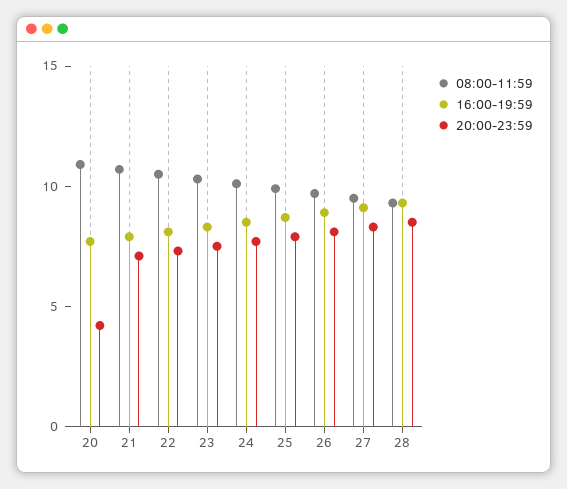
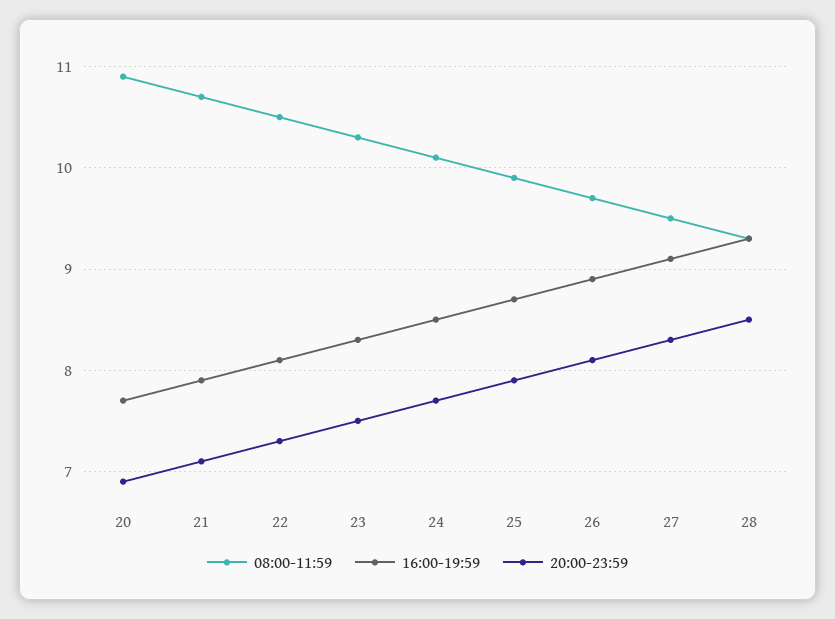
  {
    "08:00-11:59": {
      "20": 10.9,
      "21": 10.7,
      "22": 10.5,
      "23": 10.3,
      "24": 10.1,
      "25": 9.9,
      "26": 9.7,
      "27": 9.5,
      "28": 9.3
    },
    "16:00-19:59": {
      "20": 7.7,
      "21": 7.9,
      "22": 8.1,
      "23": 8.3,
      "24": 8.5,
      "25": 8.7,
      "26": 8.9,
      "27": 9.1,
      "28": 9.3
    },
    "20:00-23:59": {
-     "20": 4,
+     "20": 6.9,
      "21": 7.1,
      "22": 7.3,
      "23": 7.5,
      "24": 7.7,
      "25": 7.9,
      "26": 8.1,
      "27": 8.3,
      "28": 8.5
    }
  }

